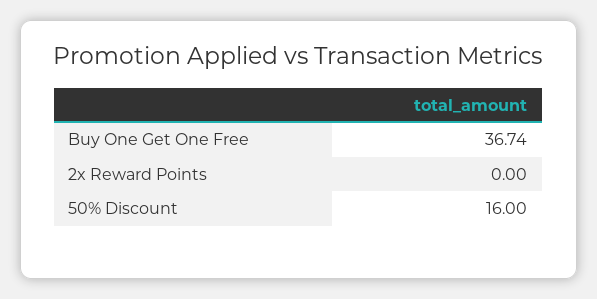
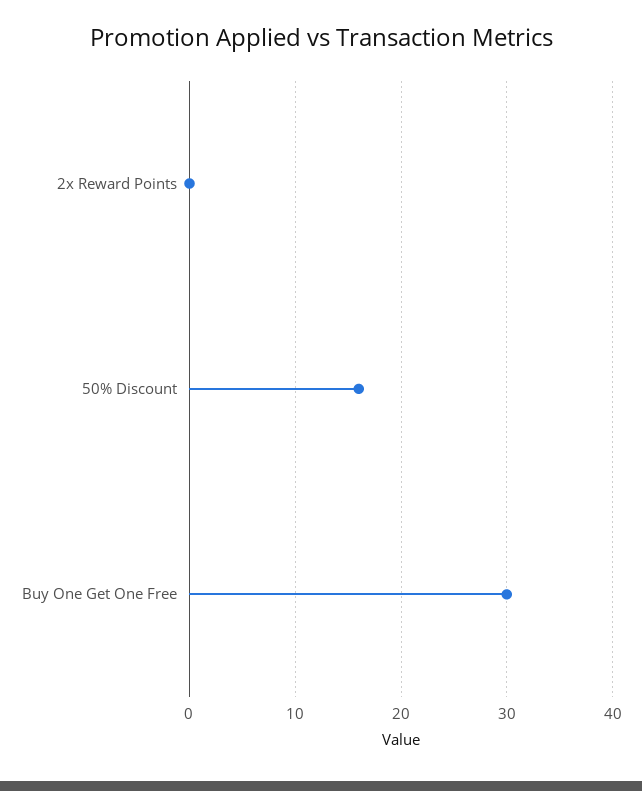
  {
-   "Buy One Get One Free": 36.74,
+   "Buy One Get One Free": 30,
    "2x Reward Points": 0,
    "50% Discount": 16
  }

